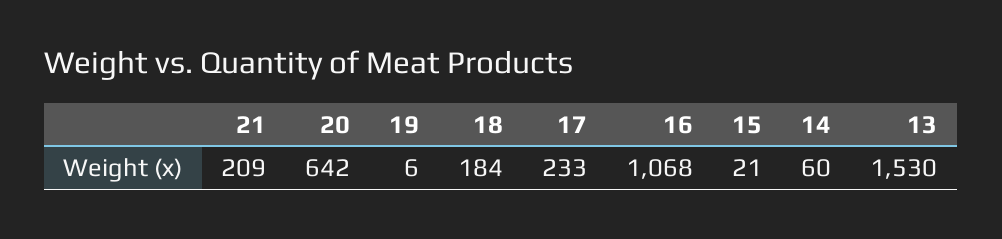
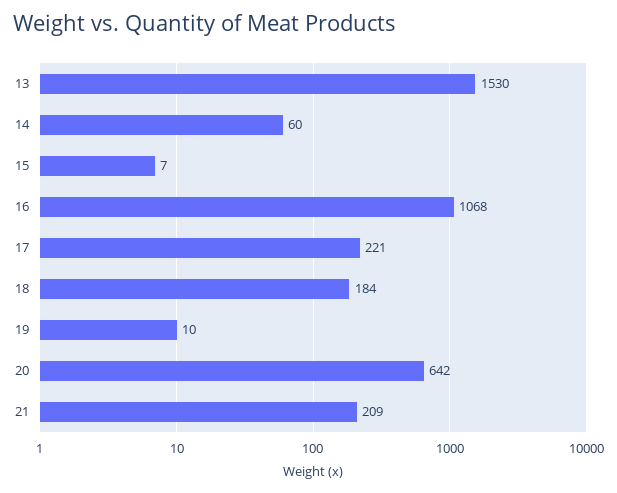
  {
    "21": 209,
    "20": 642,
-   "19": 6,
+   "19": 10,
    "18": 184,
-   "17": 233,
+   "17": 221,
    "16": 1068,
-   "15": 21,
+   "15": 7,
    "14": 60,
    "13": 1530
  }

